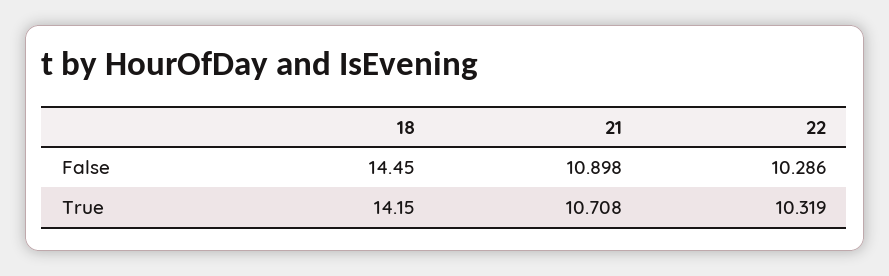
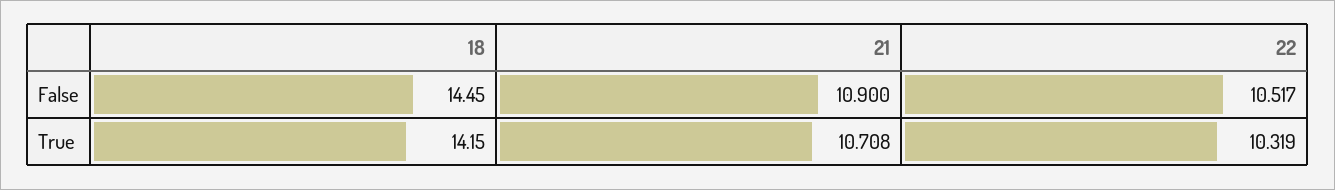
  {
    "18": {
      "False": 14.45,
      "True": 14.15
    },
    "21": {
-     "False": 10.898,
+     "False": 10.9,
      "True": 10.708
    },
    "22": {
-     "False": 10.286,
+     "False": 10.517,
      "True": 10.319
    }
  }

